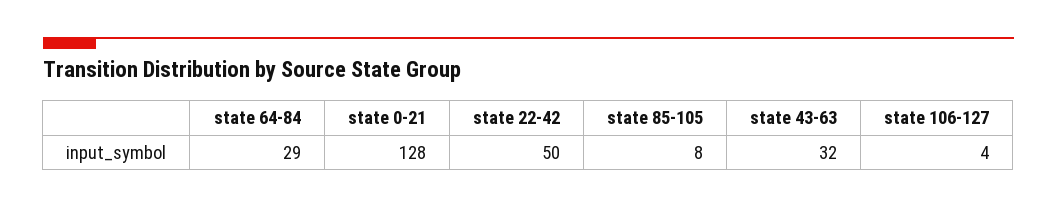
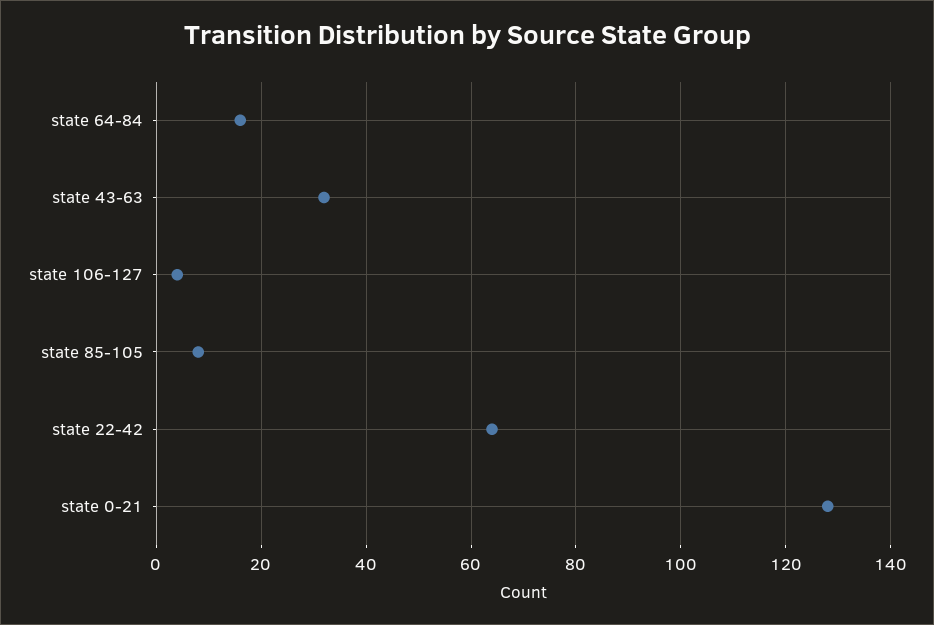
  {
-   "state 64-84": 29,
+   "state 64-84": 15,
    "state 0-21": 128,
-   "state 22-42": 50,
+   "state 22-42": 65,
    "state 85-105": 8,
    "state 43-63": 32,
    "state 106-127": 4
  }

